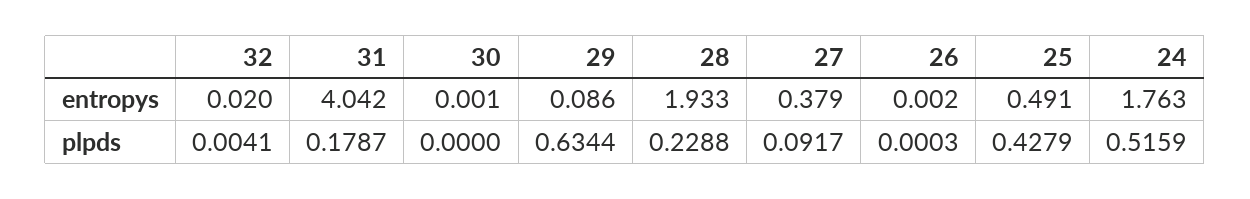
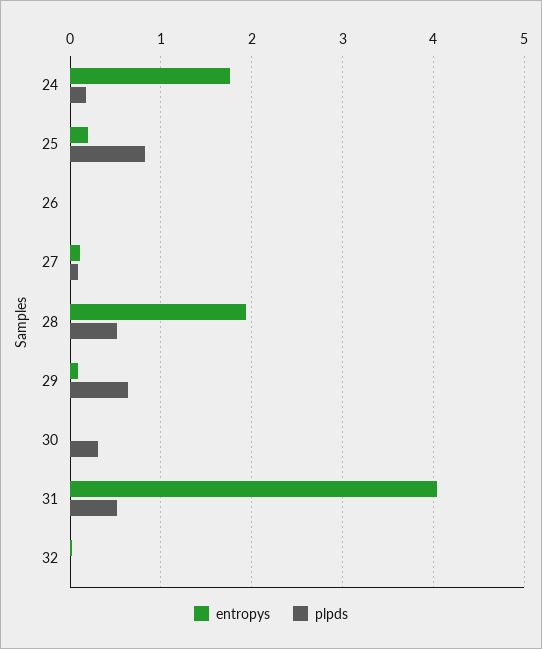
  {
    "entropys": {
      "32": 0.02,
      "31": 4.042,
      "30": 0.001,
      "29": 0.086,
      "28": 1.933,
-     "27": 0.379,
+     "27": 0.1,
      "26": 0.002,
-     "25": 0.491,
+     "25": 0.2,
      "24": 1.763
    },
    "plpds": {
      "32": 0.0041,
-     "31": 0.1787,
+     "31": 0.5,
-     "30": 0,
+     "30": 0.3,
      "29": 0.6344,
-     "28": 0.2288,
+     "28": 0.5,
      "27": 0.0917,
      "26": 0.0003,
-     "25": 0.4279,
+     "25": 0.8,
-     "24": 0.5159
+     "24": 0.2
    }
  }

